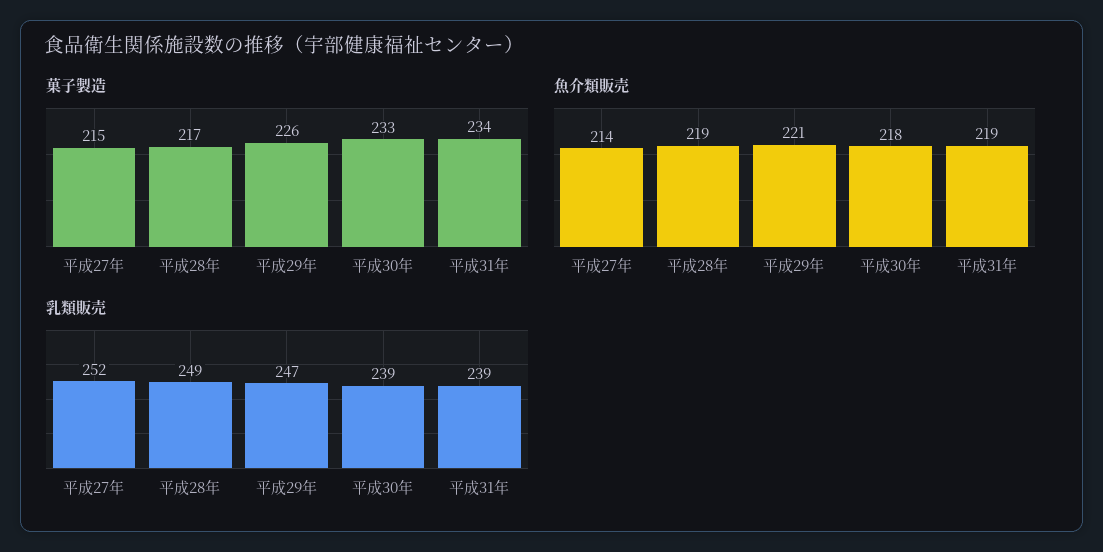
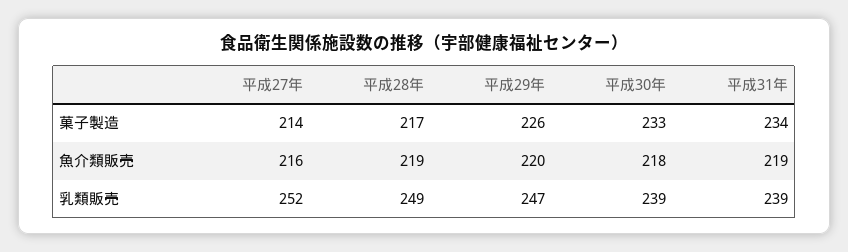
  {
    "菓子製造": {
-     "平成27年": 215,
+     "平成27年": 214,
      "平成28年": 217,
      "平成29年": 226,
      "平成30年": 233,
      "平成31年": 234
    },
    "魚介類販売": {
-     "平成27年": 214,
+     "平成27年": 216,
      "平成28年": 219,
-     "平成29年": 221,
+     "平成29年": 220,
      "平成30年": 218,
      "平成31年": 219
    },
    "乳類販売": {
      "平成27年": 252,
      "平成28年": 249,
      "平成29年": 247,
      "平成30年": 239,
      "平成31年": 239
    }
  }

